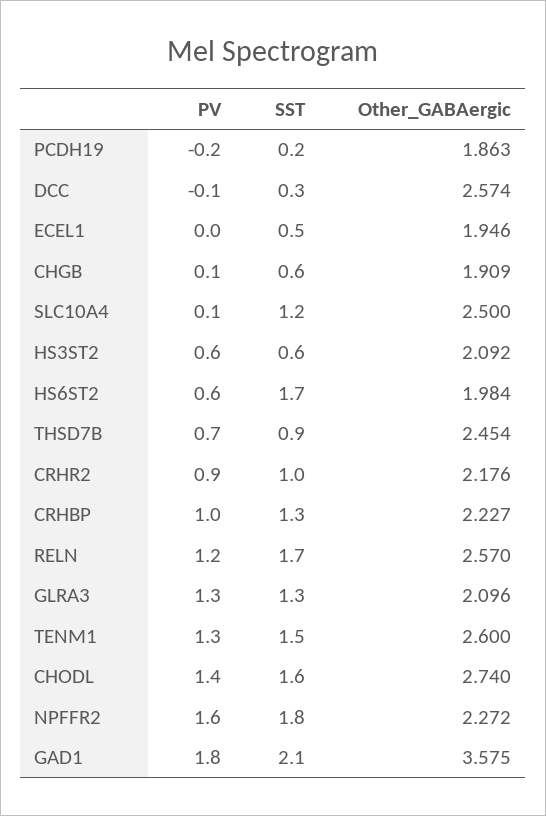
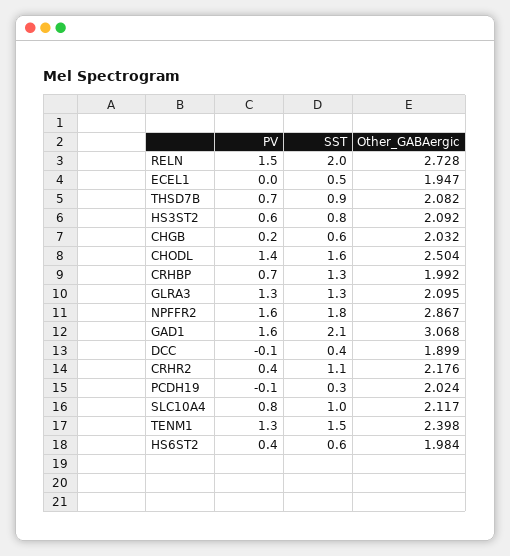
  {
    "PV": {
-     "PCDH19": -0.2,
+     "PCDH19": -0.1,
      "DCC": -0.1,
      "ECEL1": 0,
-     "CHGB": 0.1,
+     "CHGB": 0.2,
-     "SLC10A4": 0.1,
+     "SLC10A4": 0.8,
      "HS3ST2": 0.6,
-     "HS6ST2": 0.6,
+     "HS6ST2": 0.4,
      "THSD7B": 0.7,
-     "CRHR2": 0.9,
+     "CRHR2": 0.4,
-     "CRHBP": 1,
+     "CRHBP": 0.7,
-     "RELN": 1.2,
+     "RELN": 1.5,
      "GLRA3": 1.3,
      "TENM1": 1.3,
      "CHODL": 1.4,
      "NPFFR2": 1.6,
-     "GAD1": 1.8
+     "GAD1": 1.6
    },
    "SST": {
-     "PCDH19": 0.2,
+     "PCDH19": 0.3,
-     "DCC": 0.3,
+     "DCC": 0.4,
      "ECEL1": 0.5,
      "CHGB": 0.6,
-     "SLC10A4": 1.2,
+     "SLC10A4": 1,
-     "HS3ST2": 0.6,
+     "HS3ST2": 0.8,
-     "HS6ST2": 1.7,
+     "HS6ST2": 0.6,
      "THSD7B": 0.9,
-     "CRHR2": 1,
+     "CRHR2": 1.1,
      "CRHBP": 1.3,
-     "RELN": 1.7,
+     "RELN": 2,
      "GLRA3": 1.3,
      "TENM1": 1.5,
      "CHODL": 1.6,
      "NPFFR2": 1.8,
      "GAD1": 2.1
    },
    "Other_GABAergic": {
-     "PCDH19": 1.863,
+     "PCDH19": 2.024,
-     "DCC": 2.574,
+     "DCC": 1.899,
-     "ECEL1": 1.946,
+     "ECEL1": 1.947,
-     "CHGB": 1.909,
+     "CHGB": 2.032,
-     "SLC10A4": 2.5,
+     "SLC10A4": 2.117,
      "HS3ST2": 2.092,
      "HS6ST2": 1.984,
-     "THSD7B": 2.454,
+     "THSD7B": 2.082,
      "CRHR2": 2.176,
-     "CRHBP": 2.227,
+     "CRHBP": 1.992,
-     "RELN": 2.57,
+     "RELN": 2.728,
-     "GLRA3": 2.096,
+     "GLRA3": 2.095,
-     "TENM1": 2.6,
+     "TENM1": 2.398,
-     "CHODL": 2.74,
+     "CHODL": 2.504,
-     "NPFFR2": 2.272,
+     "NPFFR2": 2.867,
-     "GAD1": 3.575
+     "GAD1": 3.068
    }
  }

